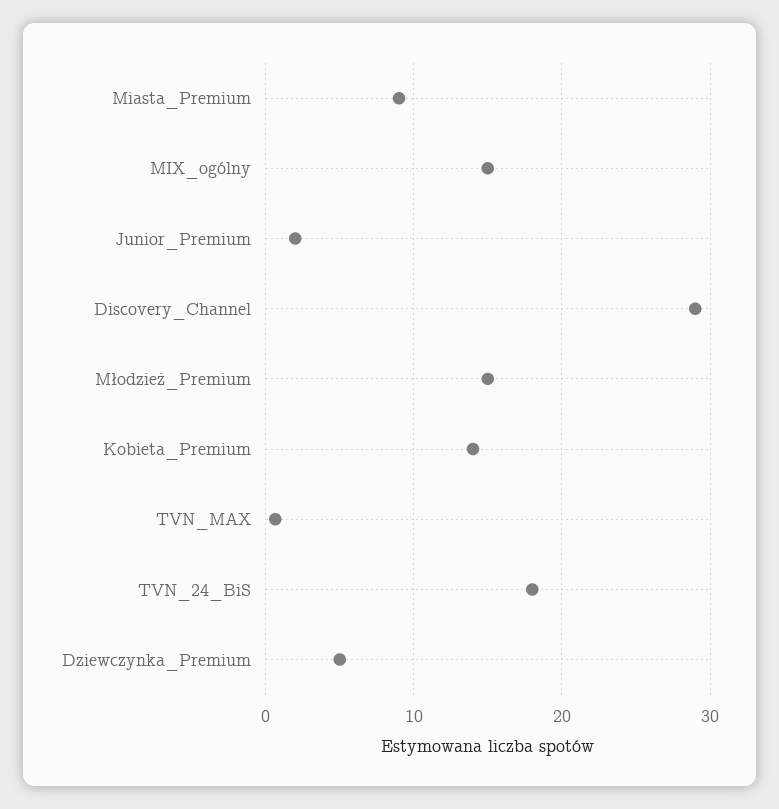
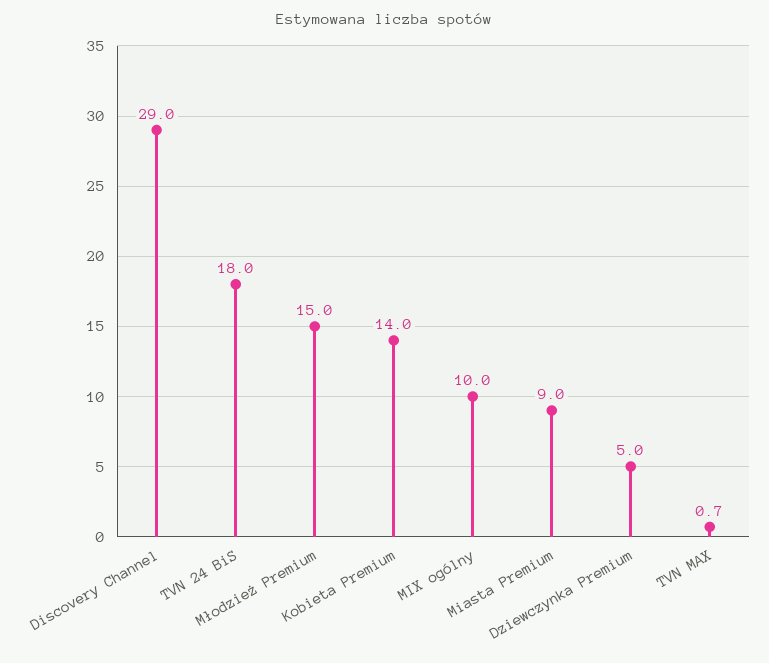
  {
    "Miasta_Premium": 9,
-   "MIX_ogólny": 15,
+   "MIX_ogólny": 10,
-   "Junior_Premium": 2,
    "Discovery_Channel": 29,
    "Młodzież_Premium": 15,
    "Kobieta_Premium": 14,
    "TVN_MAX": 0.7,
    "TVN_24_BiS": 18,
    "Dziewczynka_Premium": 5
  }

